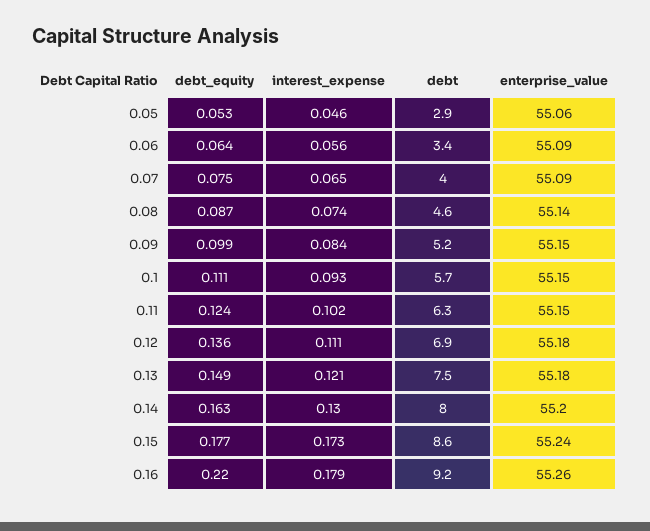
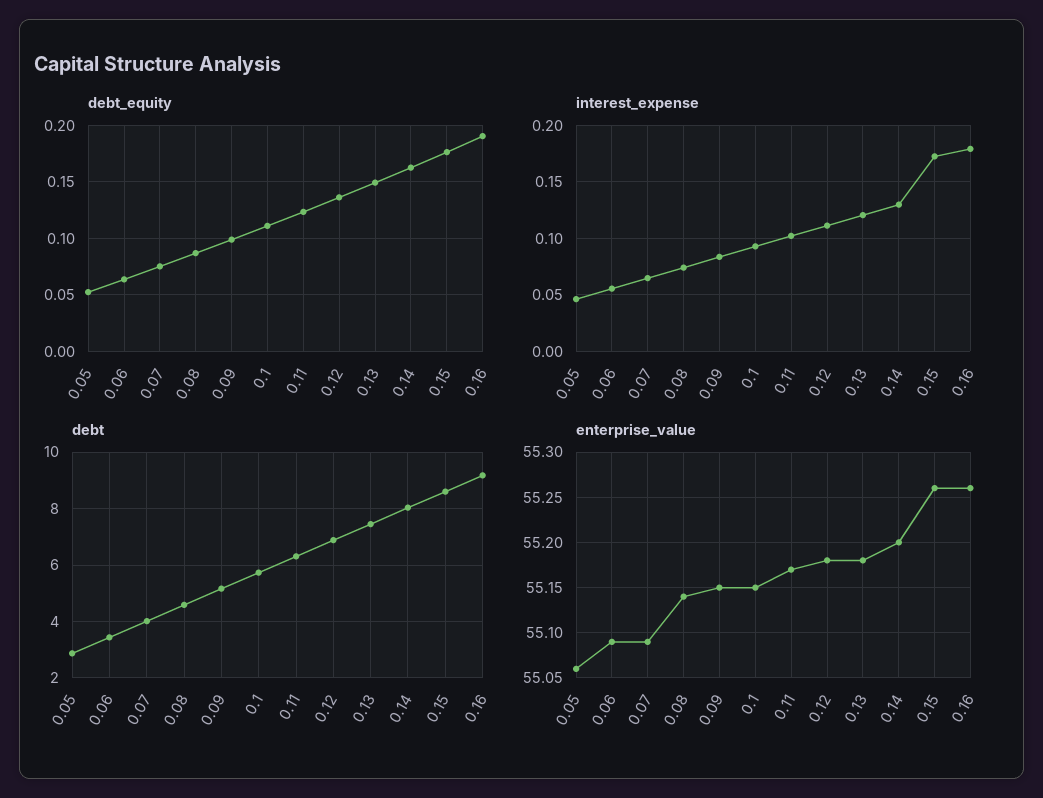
  {
    "debt_equity": {
      "0.05": 0.053,
      "0.06": 0.064,
      "0.07": 0.075,
      "0.08": 0.087,
      "0.09": 0.099,
      "0.1": 0.111,
      "0.11": 0.124,
      "0.12": 0.136,
      "0.13": 0.149,
      "0.14": 0.163,
      "0.15": 0.177,
-     "0.16": 0.22
+     "0.16": 0.19
    },
    "interest_expense": {
      "0.05": 0.046,
      "0.06": 0.056,
      "0.07": 0.065,
      "0.08": 0.074,
      "0.09": 0.084,
      "0.1": 0.093,
      "0.11": 0.102,
      "0.12": 0.111,
      "0.13": 0.121,
      "0.14": 0.13,
      "0.15": 0.173,
      "0.16": 0.179
    },
    "debt": {
      "0.05": 2.9,
      "0.06": 3.4,
      "0.07": 4,
      "0.08": 4.6,
      "0.09": 5.2,
      "0.1": 5.7,
      "0.11": 6.3,
      "0.12": 6.9,
      "0.13": 7.5,
      "0.14": 8,
      "0.15": 8.6,
      "0.16": 9.2
    },
    "enterprise_value": {
      "0.05": 55.06,
      "0.06": 55.09,
      "0.07": 55.09,
      "0.08": 55.14,
      "0.09": 55.15,
      "0.1": 55.15,
-     "0.11": 55.15,
+     "0.11": 55.17,
      "0.12": 55.18,
      "0.13": 55.18,
      "0.14": 55.2,
-     "0.15": 55.24,
+     "0.15": 55.26,
      "0.16": 55.26
    }
  }

